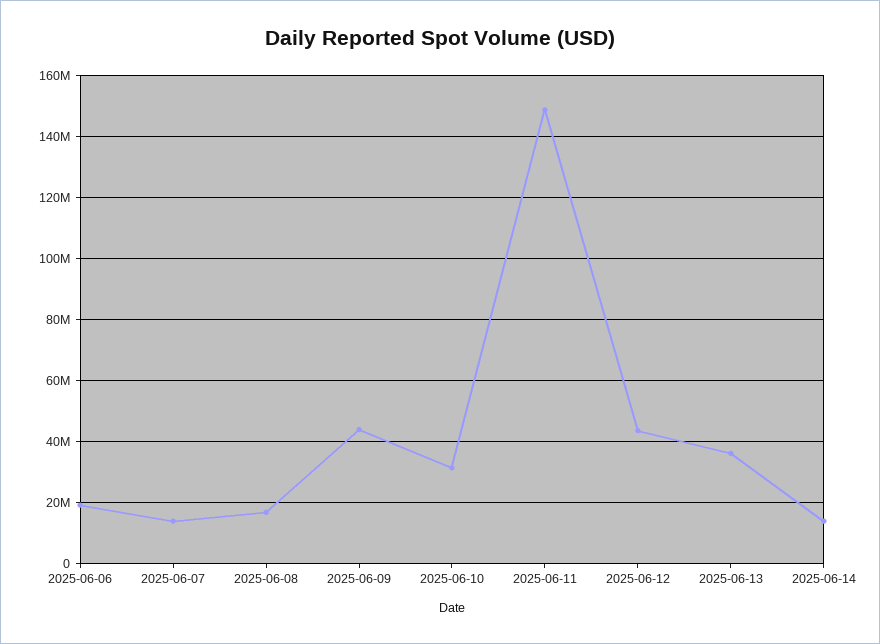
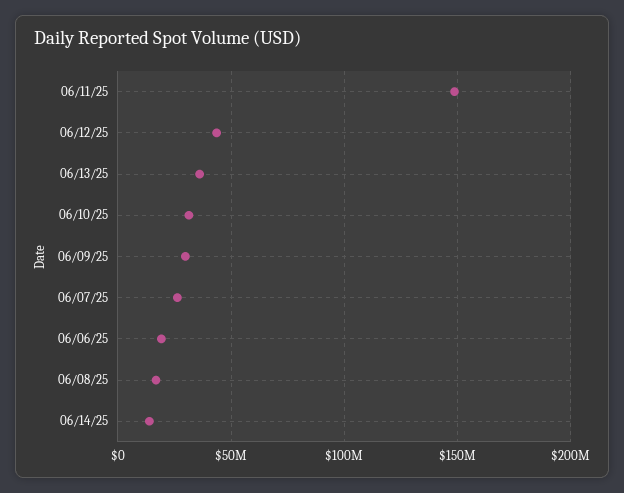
  {
    "2025-06-06": 20000000,
-   "2025-06-07": 14000000,
+   "2025-06-07": 25000000,
    "2025-06-08": 16000000,
-   "2025-06-09": 44000000,
+   "2025-06-09": 30000000,
    "2025-06-10": 32000000,
    "2025-06-11": 148000000,
    "2025-06-12": 44000000,
    "2025-06-13": 36000000,
    "2025-06-14": 14000000
  }

